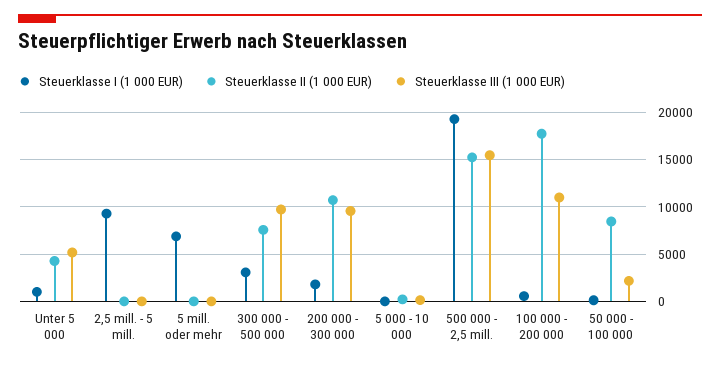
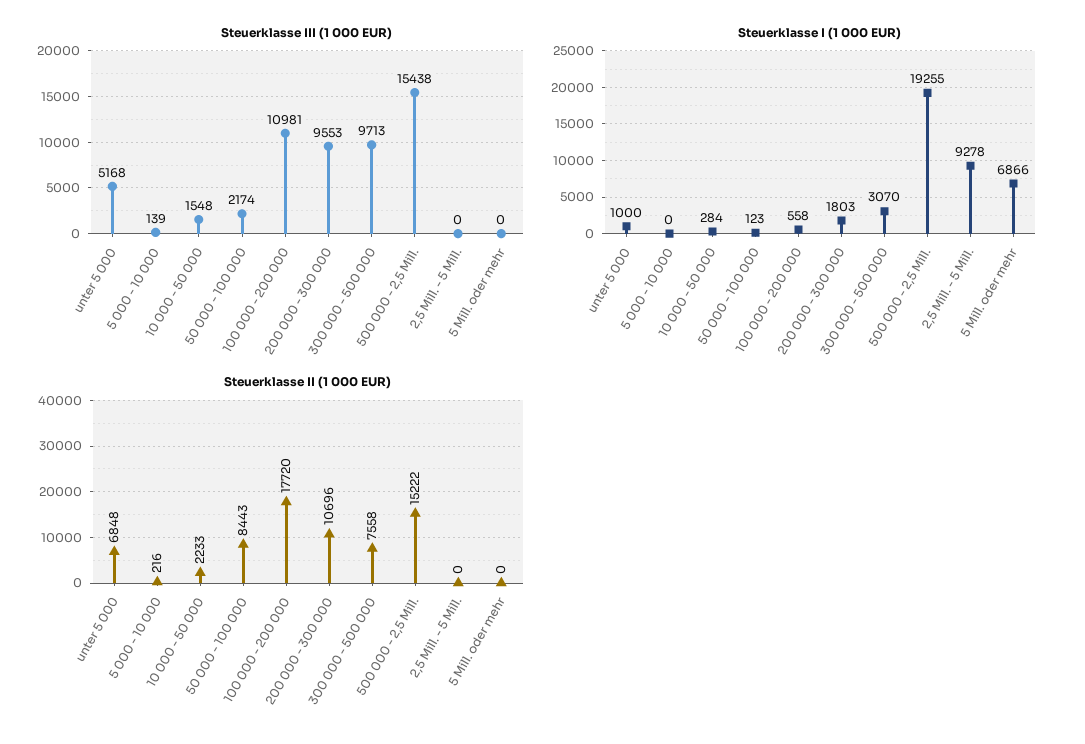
  {
    "Steuerklasse I (1 000 EUR)": {
      "Unter 5 000": 1000,
      "2,5 mill. - 5 mill.": 9278,
      "5 mill. oder mehr": 6866,
      "300 000 - 500 000": 3070,
      "200 000 - 300 000": 1803,
      "5 000 - 10 000": 0,
      "500 000 - 2,5 mill.": 19255,
      "100 000 - 200 000": 558,
-     "50 000 - 100 000": 123
+     "50 000 - 100 000": 123,
+     "10 000 - 50 000": 284
    },
    "Steuerklasse II (1 000 EUR)": {
-     "Unter 5 000": 4000,
+     "Unter 5 000": 6848,
      "2,5 mill. - 5 mill.": 0,
      "5 mill. oder mehr": 0,
      "300 000 - 500 000": 7558,
      "200 000 - 300 000": 10696,
      "5 000 - 10 000": 216,
      "500 000 - 2,5 mill.": 15222,
      "100 000 - 200 000": 17720,
-     "50 000 - 100 000": 8443
+     "50 000 - 100 000": 8443,
+     "10 000 - 50 000": 2233
    },
    "Steuerklasse III (1 000 EUR)": {
      "Unter 5 000": 5168,
      "2,5 mill. - 5 mill.": 0,
      "5 mill. oder mehr": 0,
      "300 000 - 500 000": 9713,
      "200 000 - 300 000": 9553,
      "5 000 - 10 000": 139,
      "500 000 - 2,5 mill.": 15438,
      "100 000 - 200 000": 10981,
-     "50 000 - 100 000": 2174
+     "50 000 - 100 000": 2174,
+     "10 000 - 50 000": 1548
    }
  }

